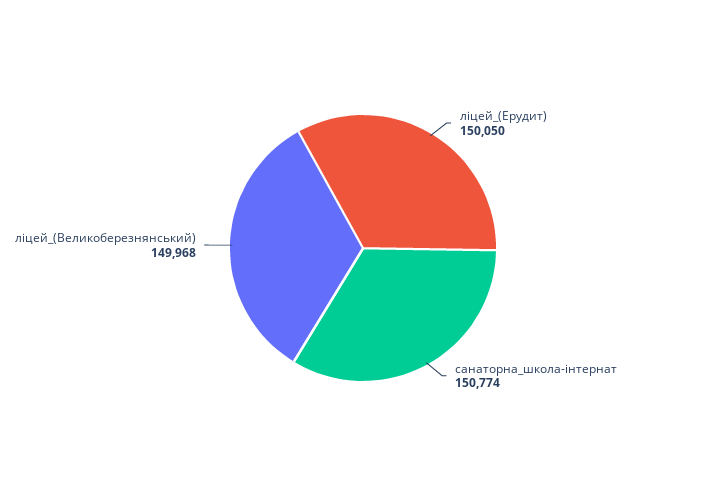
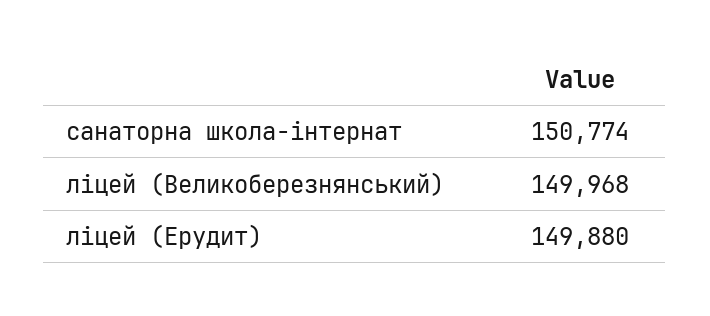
  {
-   "ліцей_(Ерудит)": 150050,
+   "ліцей_(Ерудит)": 149880,
    "санаторна_школа-інтернат": 150774,
    "ліцей_(Великоберезнянський)": 149968
  }

